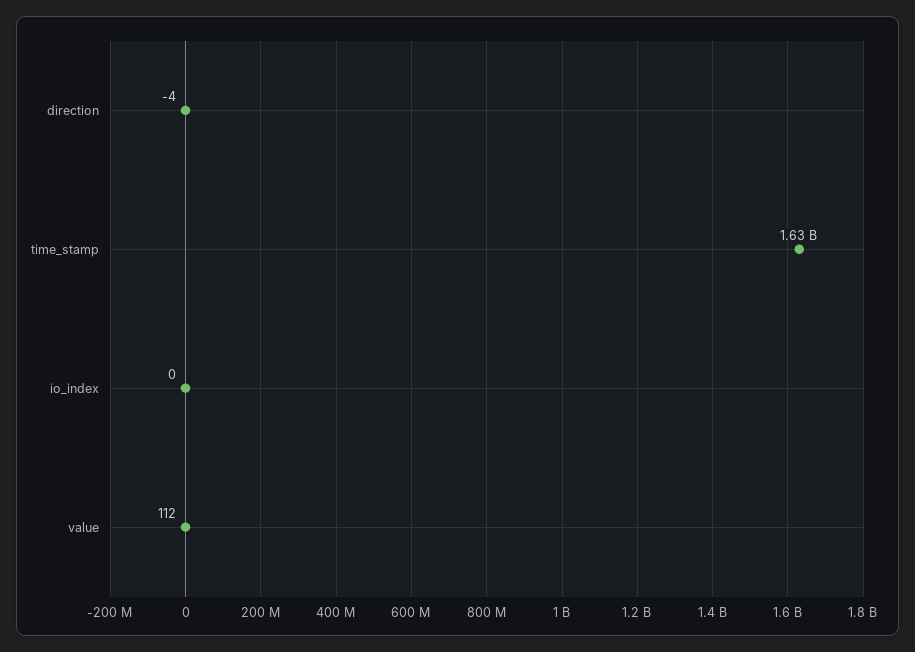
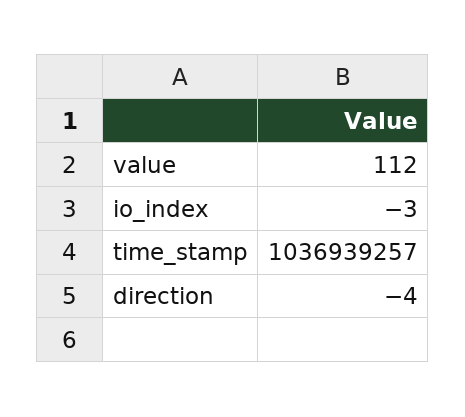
  {
    "direction": -4,
-   "time_stamp": 1630000000,
+   "time_stamp": 1036939257,
-   "io_index": 0,
+   "io_index": -3,
    "value": 112
  }

